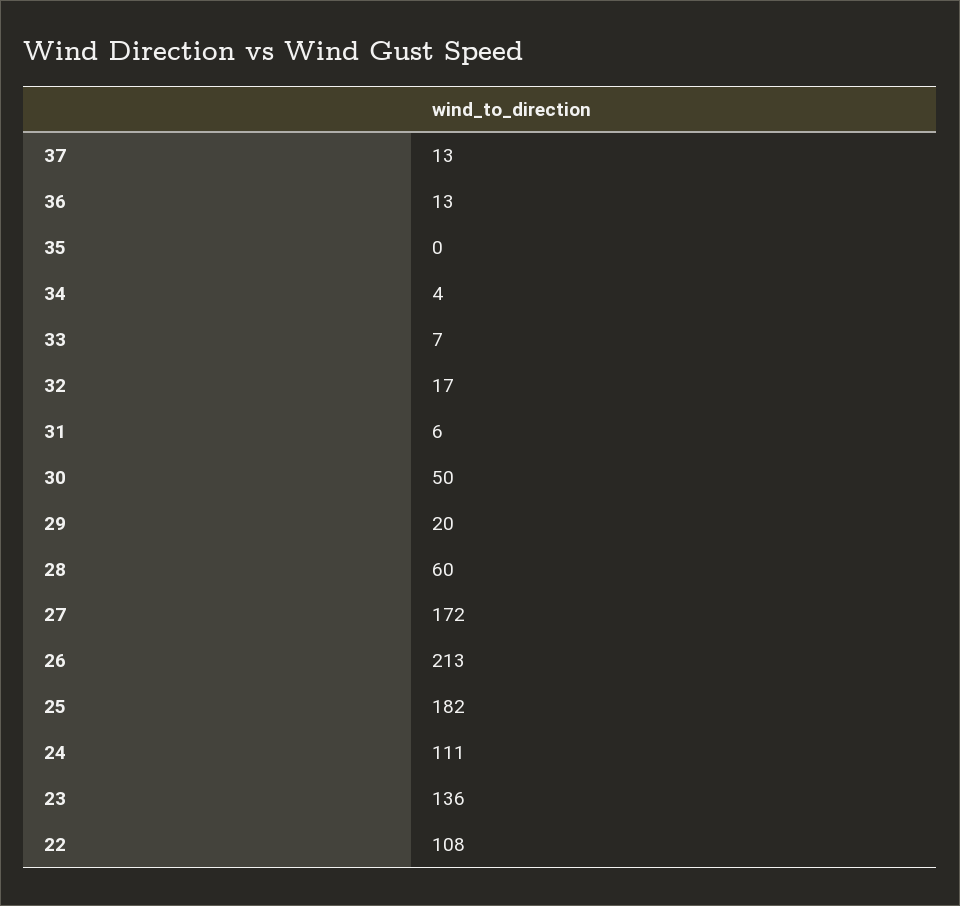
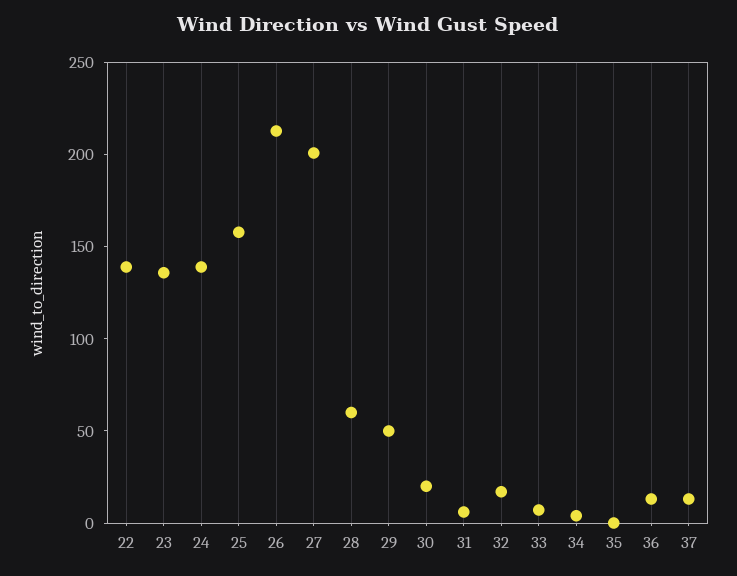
  {
    "37": 13,
    "36": 13,
    "35": 0,
    "34": 4,
    "33": 7,
    "32": 17,
    "31": 6,
-   "30": 50,
+   "30": 20,
-   "29": 20,
+   "29": 50,
    "28": 60,
-   "27": 172,
+   "27": 200,
    "26": 213,
-   "25": 182,
+   "25": 160,
-   "24": 111,
+   "24": 140,
    "23": 136,
-   "22": 108
+   "22": 140
  }

